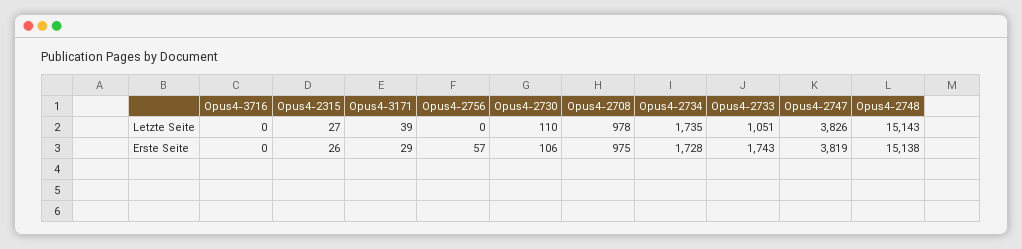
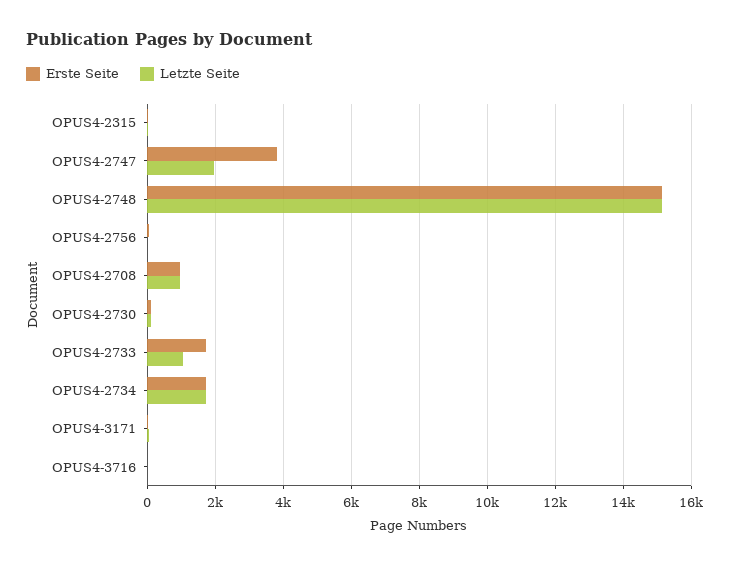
  {
    "Letzte Seite": {
      "Opus4-3716": 0,
      "Opus4-2315": 27,
      "Opus4-3171": 39,
      "Opus4-2756": 0,
      "Opus4-2730": 110,
      "Opus4-2708": 978,
      "Opus4-2734": 1735,
      "Opus4-2733": 1051,
-     "Opus4-2747": 3826,
+     "Opus4-2747": 2000,
      "Opus4-2748": 15143
    },
    "Erste Seite": {
      "Opus4-3716": 0,
      "Opus4-2315": 26,
      "Opus4-3171": 29,
      "Opus4-2756": 57,
      "Opus4-2730": 106,
      "Opus4-2708": 975,
      "Opus4-2734": 1728,
      "Opus4-2733": 1743,
      "Opus4-2747": 3819,
      "Opus4-2748": 15138
    }
  }

